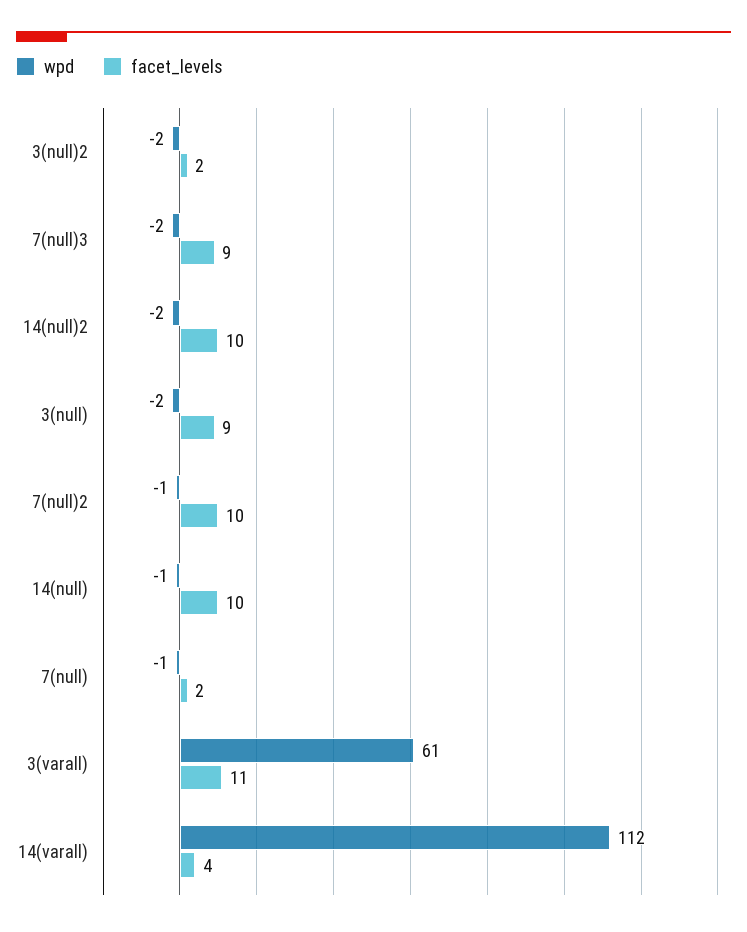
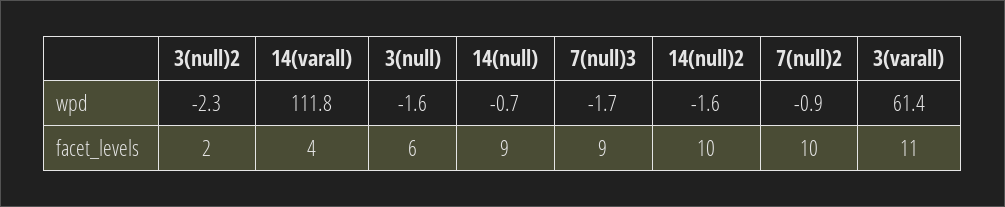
  {
    "wpd": {
      "3(null)2": -2.3,
      "7(null)3": -1.7,
      "14(null)2": -1.6,
      "3(null)": -1.6,
      "7(null)2": -0.9,
      "14(null)": -0.7,
-     "7(null)": -1,
      "3(varall)": 61.4,
      "14(varall)": 111.8
    },
    "facet_levels": {
      "3(null)2": 2,
      "7(null)3": 9,
      "14(null)2": 10,
-     "3(null)": 9,
+     "3(null)": 6,
      "7(null)2": 10,
-     "14(null)": 10,
+     "14(null)": 9,
-     "7(null)": 2,
      "3(varall)": 11,
      "14(varall)": 4
    }
  }

